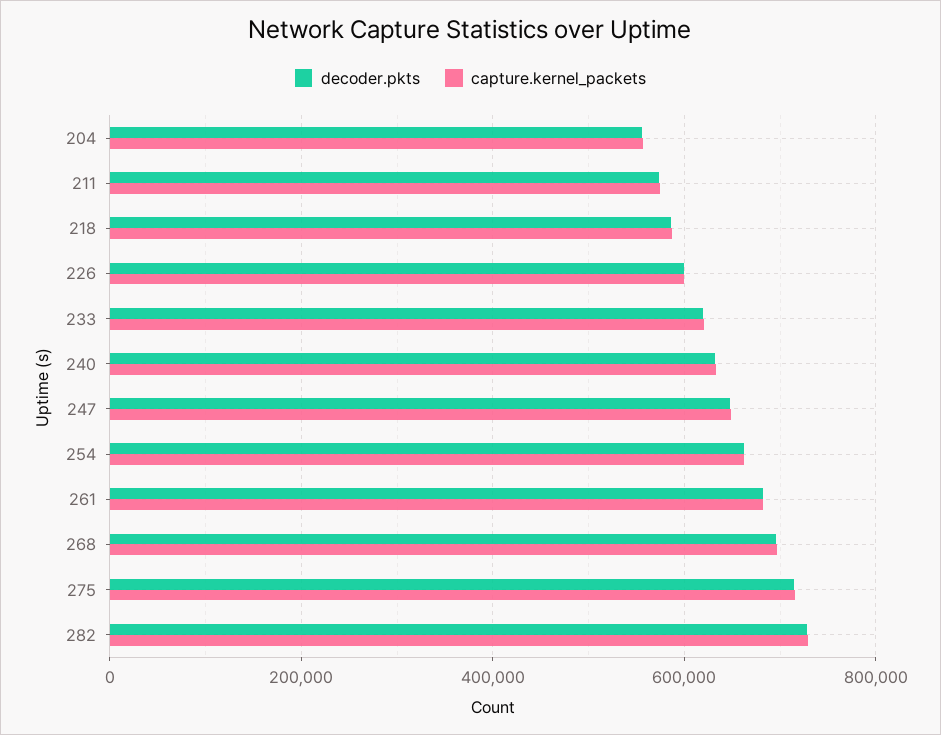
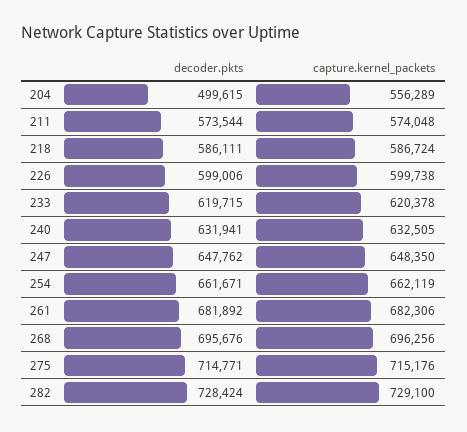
  {
    "decoder.pkts": {
-     "204": 560000,
+     "204": 499615,
      "211": 573544,
      "218": 586111,
      "226": 599006,
      "233": 619715,
      "240": 631941,
      "247": 647762,
      "254": 661671,
      "261": 681892,
      "268": 695676,
      "275": 714771,
      "282": 728424
    },
    "capture.kernel_packets": {
      "204": 556289,
      "211": 574048,
      "218": 586724,
      "226": 599738,
      "233": 620378,
      "240": 632505,
      "247": 648350,
      "254": 662119,
      "261": 682306,
      "268": 696256,
      "275": 715176,
      "282": 729100
    }
  }

